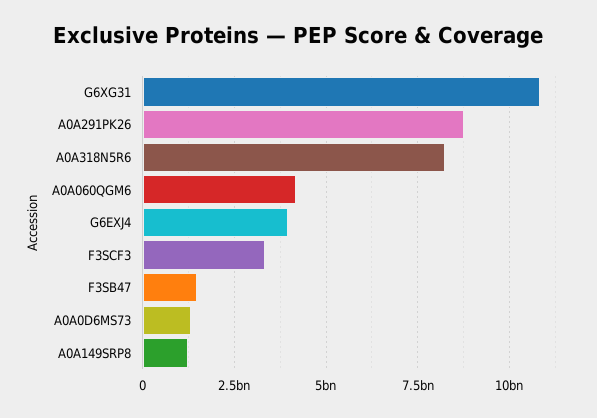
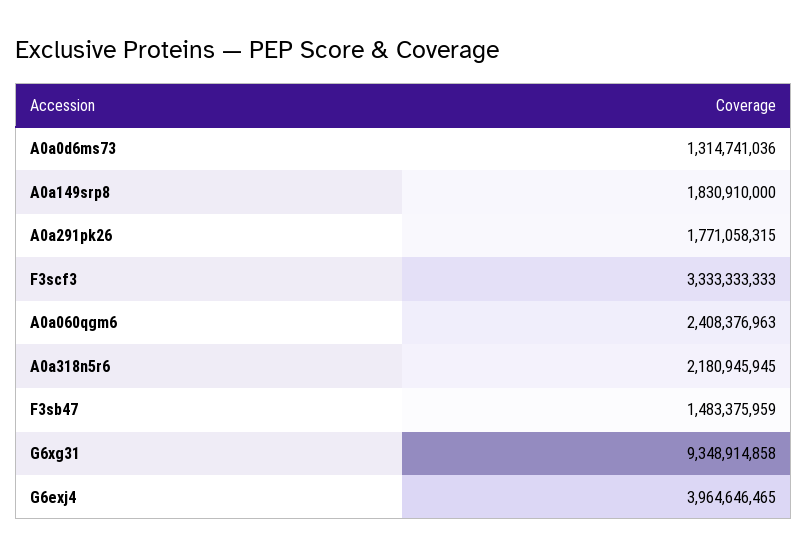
  {
-   "G6XG31": 10750000000,
+   "G6XG31": 9348914858,
-   "A0A291PK26": 8750000000,
+   "A0A291PK26": 1771058315,
-   "A0A318N5R6": 8250000000,
+   "A0A318N5R6": 2180945945,
-   "A0A060QGM6": 4250000000,
+   "A0A060QGM6": 2408376963,
    "G6EXJ4": 3964646465,
    "F3SCF3": 3333333333,
    "F3SB47": 1483375959,
    "A0A0D6MS73": 1314741036,
-   "A0A149SRP8": 1250000000
+   "A0A149SRP8": 1830910000
  }

